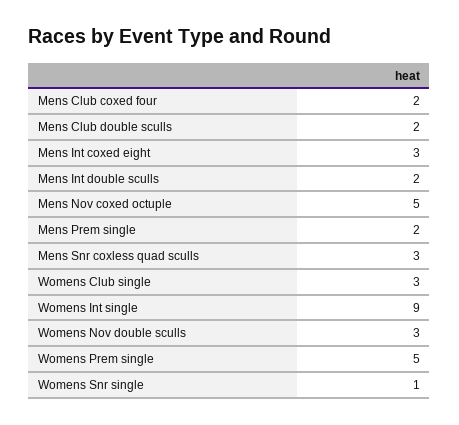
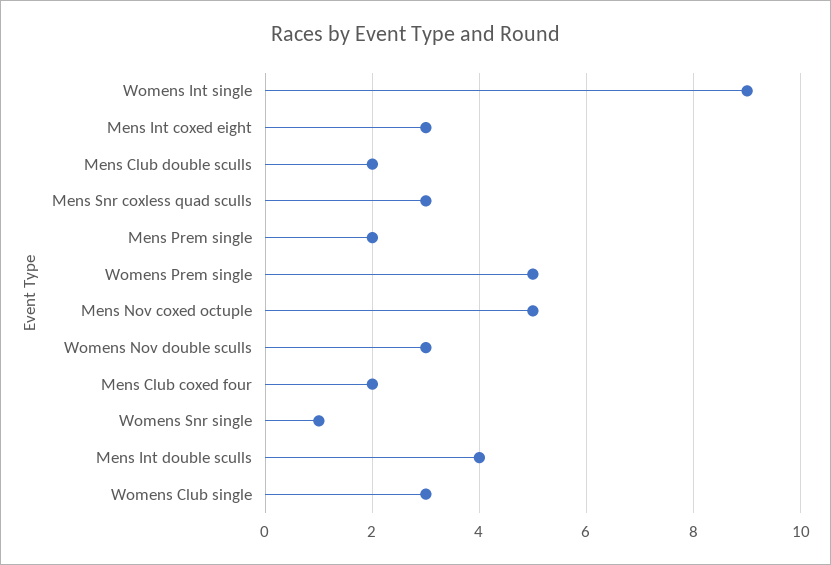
  {
    "Mens Club coxed four": 2,
    "Mens Club double sculls": 2,
    "Mens Int coxed eight": 3,
-   "Mens Int double sculls": 2,
+   "Mens Int double sculls": 4,
    "Mens Nov coxed octuple": 5,
    "Mens Prem single": 2,
    "Mens Snr coxless quad sculls": 3,
    "Womens Club single": 3,
    "Womens Int single": 9,
    "Womens Nov double sculls": 3,
    "Womens Prem single": 5,
    "Womens Snr single": 1
  }

